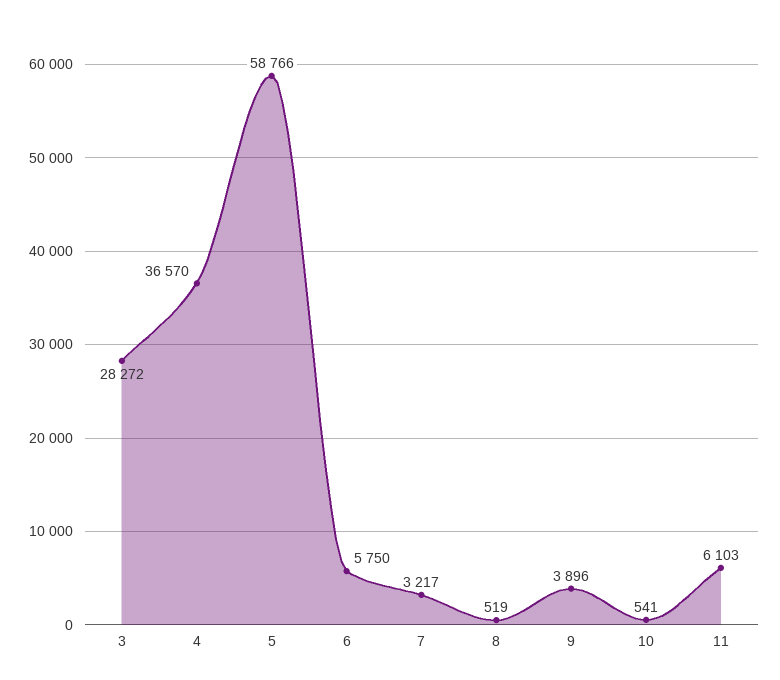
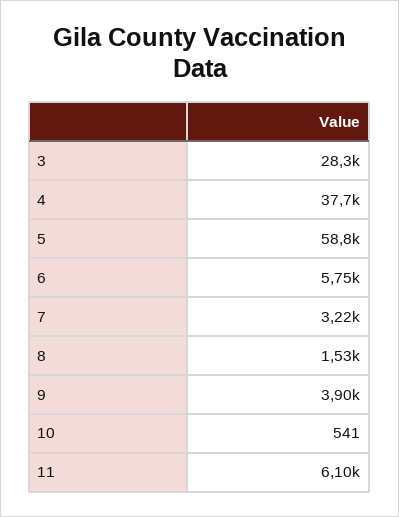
  {
    "3": 28272,
-   "4": 36570,
+   "4": 37700,
    "5": 58766,
    "6": 5750,
    "7": 3217,
-   "8": 519,
+   "8": 1530,
    "9": 3896,
    "10": 541,
    "11": 6103
  }

